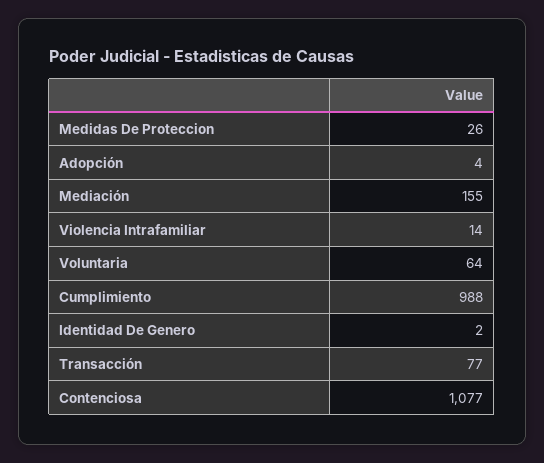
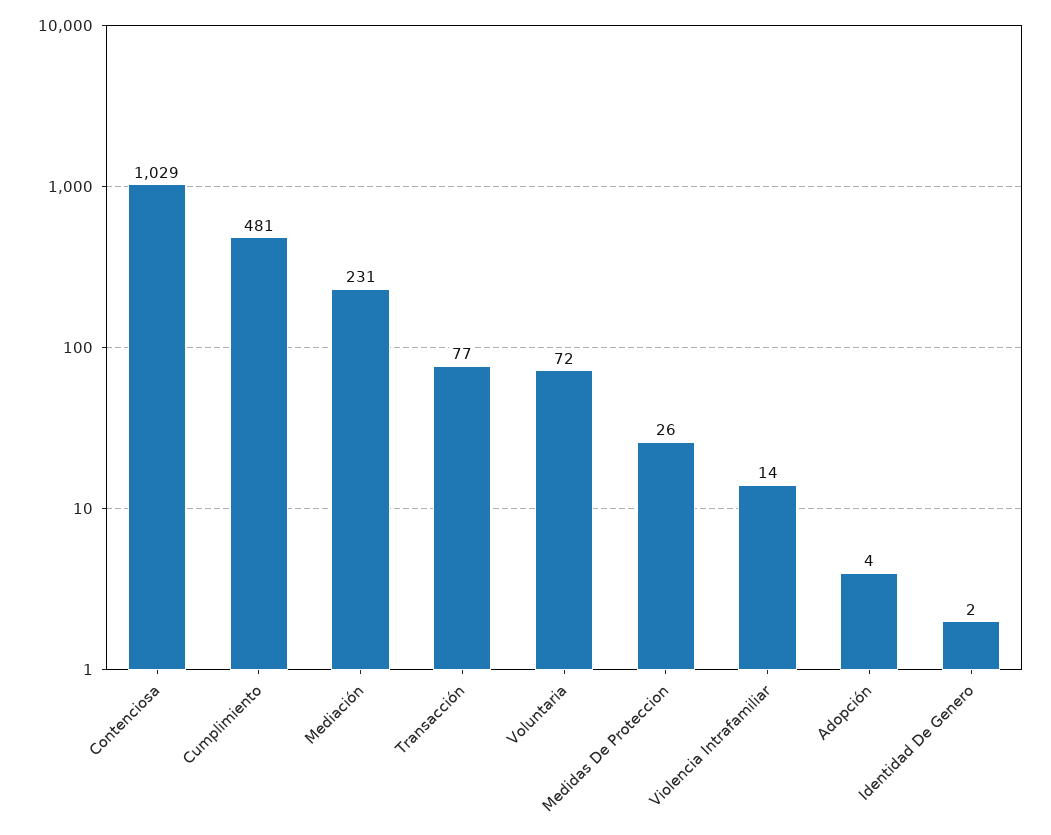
  {
    "Medidas De Proteccion": 26,
    "Adopción": 4,
-   "Mediación": 155,
+   "Mediación": 231,
    "Violencia Intrafamiliar": 14,
-   "Voluntaria": 64,
+   "Voluntaria": 72,
-   "Cumplimiento": 988,
+   "Cumplimiento": 481,
    "Identidad De Genero": 2,
    "Transacción": 77,
-   "Contenciosa": 1077
+   "Contenciosa": 1029
  }

